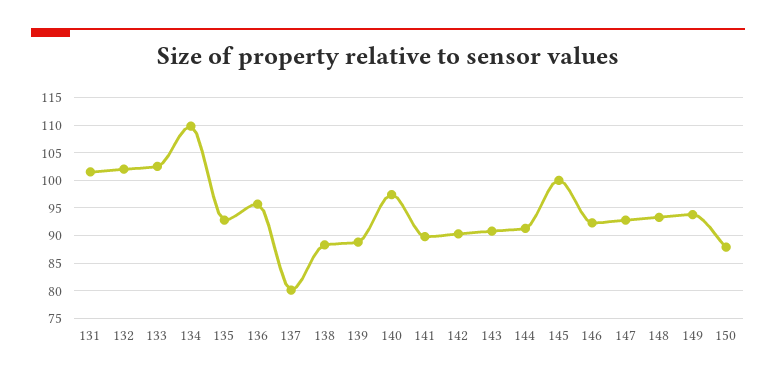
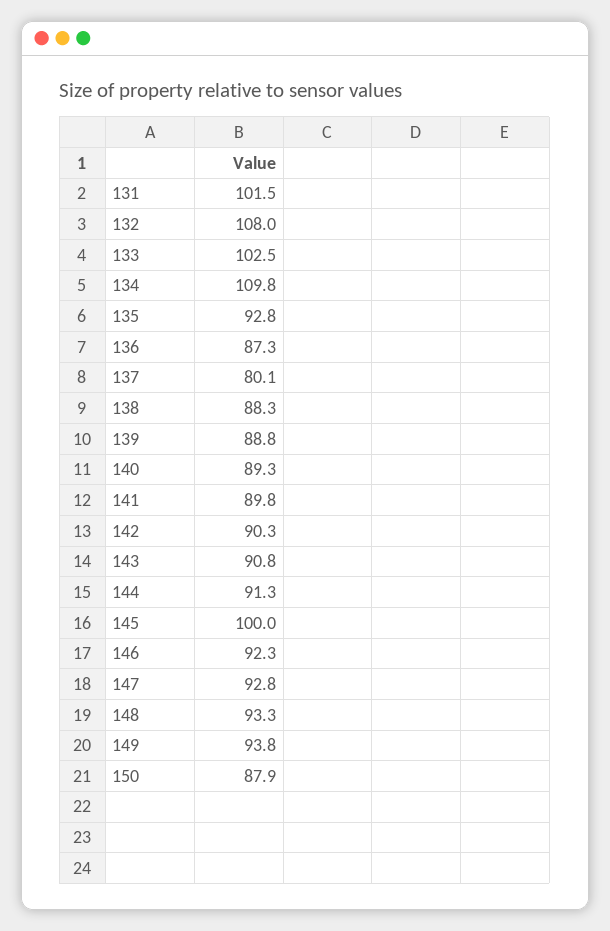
  {
    "131": 101.5,
-   "132": 102.5,
+   "132": 108,
    "133": 102.5,
    "134": 109.8,
    "135": 92.8,
-   "136": 95,
+   "136": 87.3,
    "137": 80.1,
    "138": 88.3,
    "139": 88.8,
-   "140": 97.5,
+   "140": 89.3,
    "141": 89.8,
    "142": 90.3,
    "143": 90.8,
    "144": 91.3,
    "145": 100,
    "146": 92.3,
    "147": 92.8,
    "148": 93.3,
    "149": 93.8,
    "150": 87.9
  }

